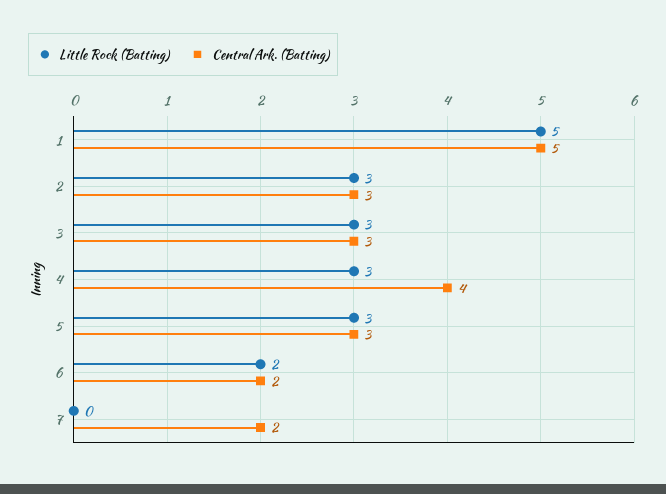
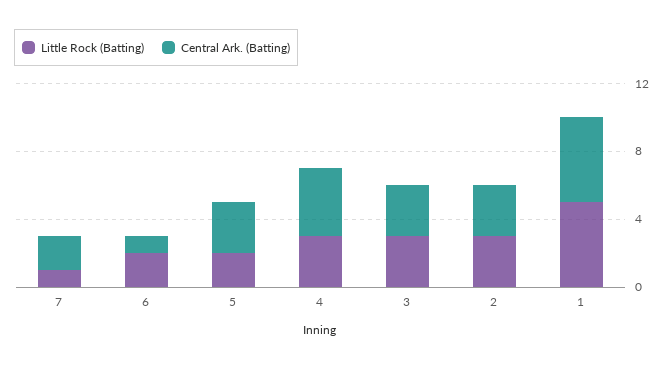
  {
    "Little Rock (Batting)": {
      "1": 5,
      "2": 3,
      "3": 3,
      "4": 3,
-     "5": 3,
+     "5": 2,
      "6": 2,
-     "7": 0
+     "7": 1
    },
    "Central Ark. (Batting)": {
      "1": 5,
      "2": 3,
      "3": 3,
      "4": 4,
      "5": 3,
-     "6": 2,
+     "6": 1,
      "7": 2
    }
  }

